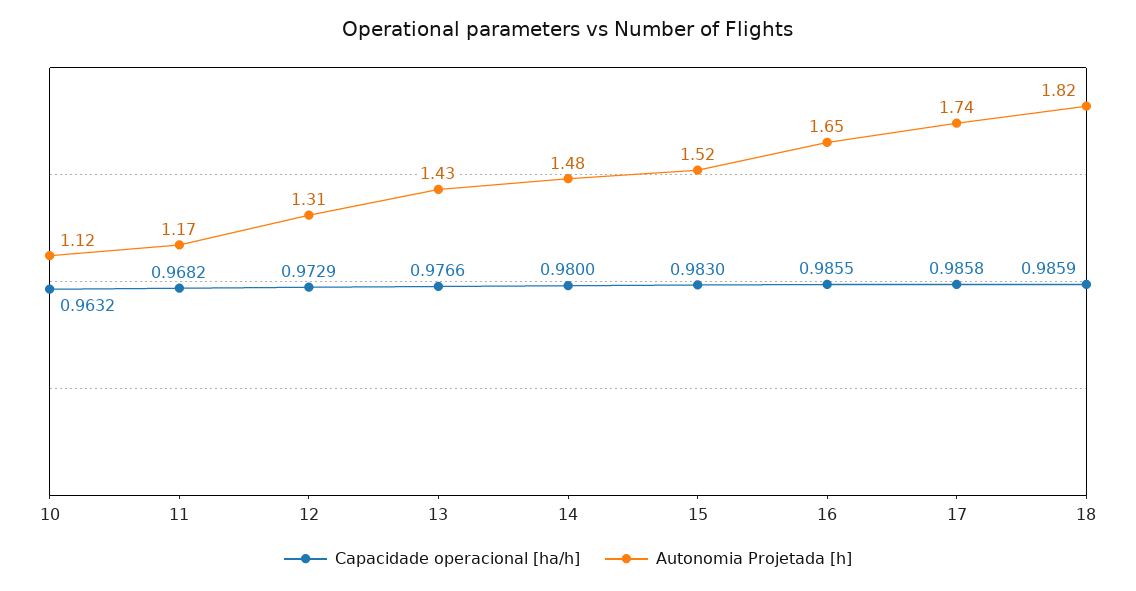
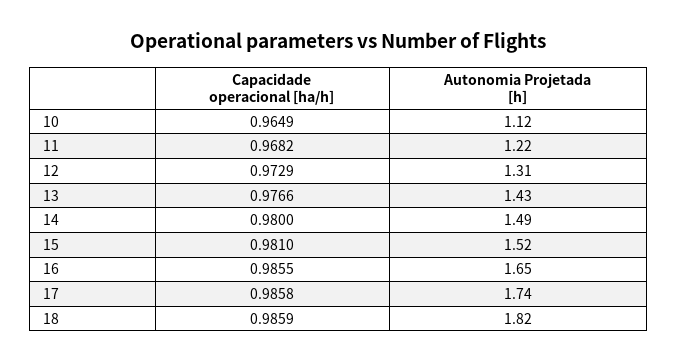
  {
    "Capacidade operacional [ha/h]": {
-     "10": 0.9632,
+     "10": 0.9649,
      "11": 0.9682,
      "12": 0.9729,
      "13": 0.9766,
      "14": 0.98,
-     "15": 0.983,
+     "15": 0.981,
      "16": 0.9855,
      "17": 0.9858,
      "18": 0.9859
    },
    "Autonomia Projetada [h]": {
      "10": 1.12,
-     "11": 1.17,
+     "11": 1.22,
      "12": 1.31,
      "13": 1.43,
-     "14": 1.48,
+     "14": 1.49,
      "15": 1.52,
      "16": 1.65,
      "17": 1.74,
      "18": 1.82
    }
  }

